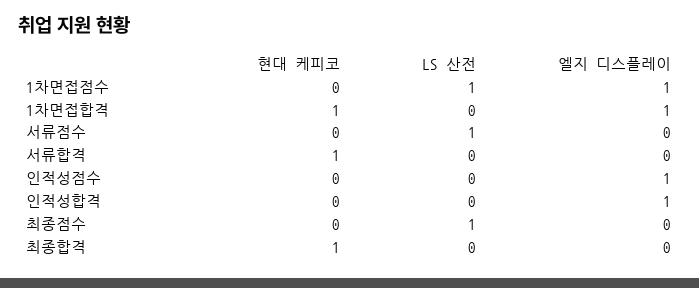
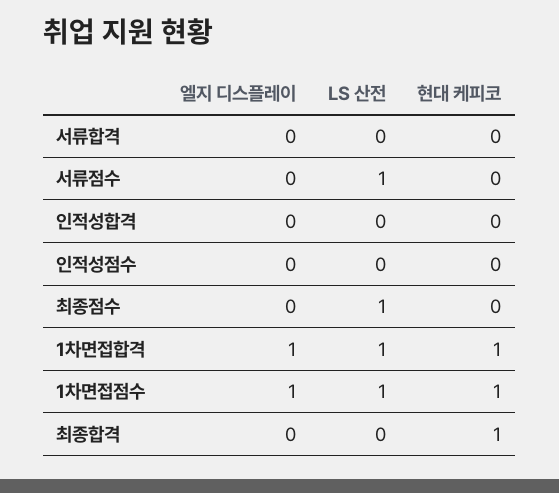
  {
    "현대 케피코": {
-     "1차면접점수": 0,
+     "1차면접점수": 1,
      "1차면접합격": 1,
      "서류점수": 0,
-     "서류합격": 1,
+     "서류합격": 0,
      "인적성점수": 0,
      "인적성합격": 0,
      "최종점수": 0,
      "최종합격": 1
    },
    "LS 산전": {
      "1차면접점수": 1,
-     "1차면접합격": 0,
+     "1차면접합격": 1,
      "서류점수": 1,
      "서류합격": 0,
      "인적성점수": 0,
      "인적성합격": 0,
      "최종점수": 1,
      "최종합격": 0
    },
    "엘지 디스플레이": {
      "1차면접점수": 1,
      "1차면접합격": 1,
      "서류점수": 0,
      "서류합격": 0,
-     "인적성점수": 1,
+     "인적성점수": 0,
-     "인적성합격": 1,
+     "인적성합격": 0,
      "최종점수": 0,
      "최종합격": 0
    }
  }

